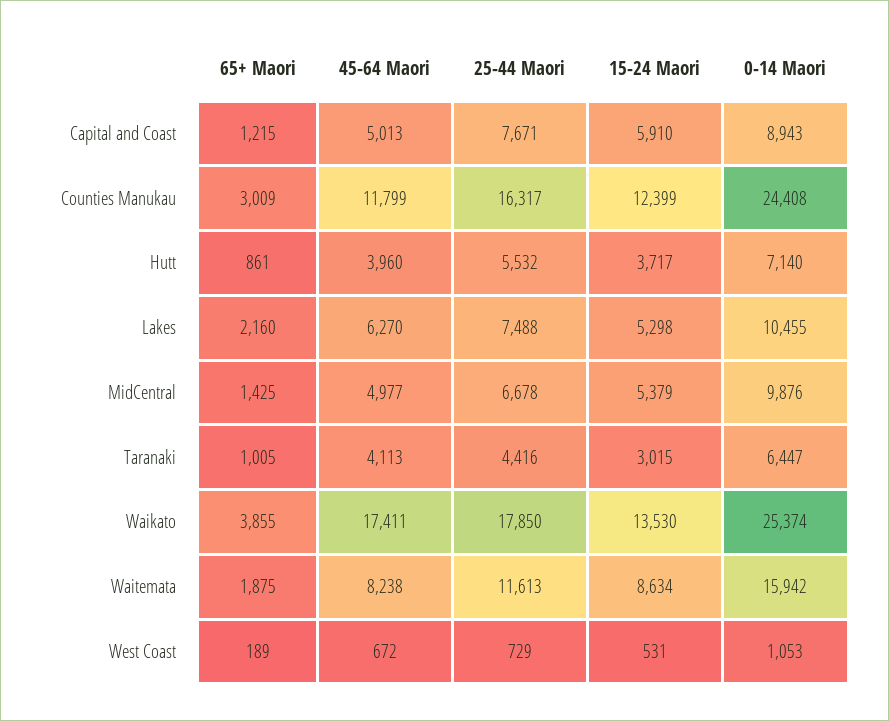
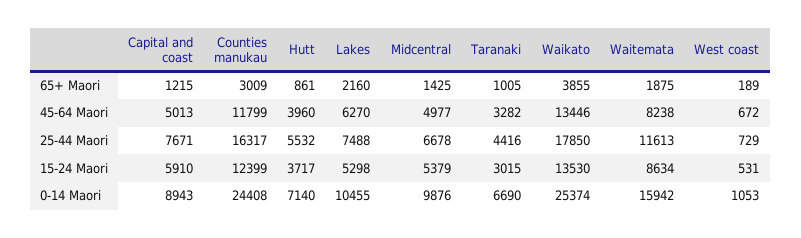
  {
    "65+ Maori": {
      "Capital and Coast": 1215,
      "Counties Manukau": 3009,
      "Hutt": 861,
      "Lakes": 2160,
      "MidCentral": 1425,
      "Taranaki": 1005,
      "Waikato": 3855,
      "Waitemata": 1875,
      "West Coast": 189
    },
    "45-64 Maori": {
      "Capital and Coast": 5013,
      "Counties Manukau": 11799,
      "Hutt": 3960,
      "Lakes": 6270,
      "MidCentral": 4977,
-     "Taranaki": 4113,
+     "Taranaki": 3282,
-     "Waikato": 17411,
+     "Waikato": 13446,
      "Waitemata": 8238,
      "West Coast": 672
    },
    "25-44 Maori": {
      "Capital and Coast": 7671,
      "Counties Manukau": 16317,
      "Hutt": 5532,
      "Lakes": 7488,
      "MidCentral": 6678,
      "Taranaki": 4416,
      "Waikato": 17850,
      "Waitemata": 11613,
      "West Coast": 729
    },
    "15-24 Maori": {
      "Capital and Coast": 5910,
      "Counties Manukau": 12399,
      "Hutt": 3717,
      "Lakes": 5298,
      "MidCentral": 5379,
      "Taranaki": 3015,
      "Waikato": 13530,
      "Waitemata": 8634,
      "West Coast": 531
    },
    "0-14 Maori": {
      "Capital and Coast": 8943,
      "Counties Manukau": 24408,
      "Hutt": 7140,
      "Lakes": 10455,
      "MidCentral": 9876,
-     "Taranaki": 6447,
+     "Taranaki": 6690,
      "Waikato": 25374,
      "Waitemata": 15942,
      "West Coast": 1053
    }
  }

